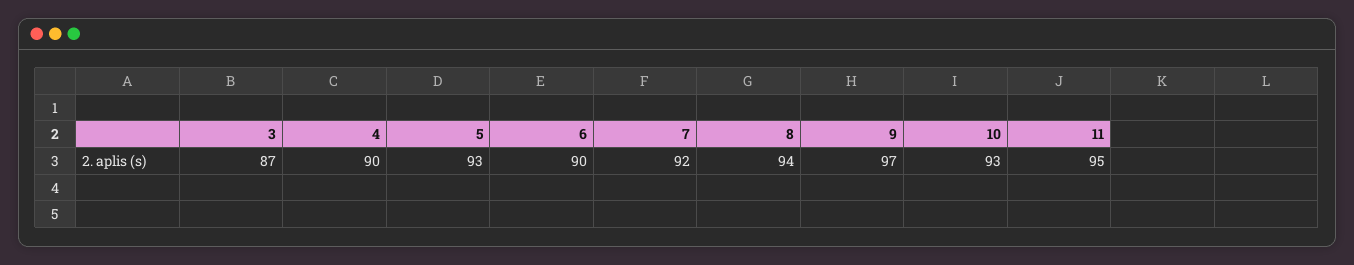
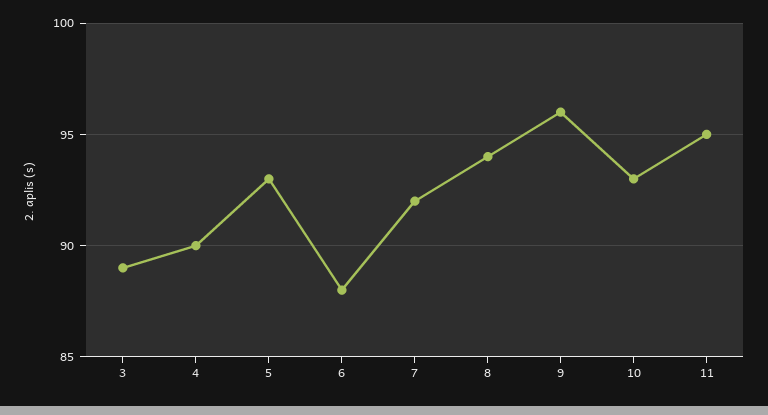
  {
-   "3": 87,
+   "3": 89,
    "4": 90,
    "5": 93,
-   "6": 90,
+   "6": 88,
    "7": 92,
    "8": 94,
-   "9": 97,
+   "9": 96,
    "10": 93,
    "11": 95
  }

